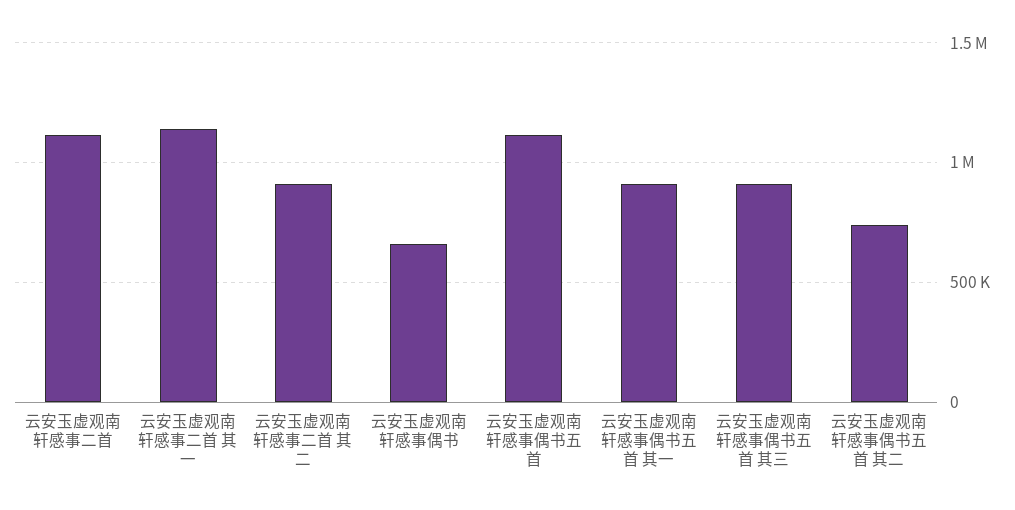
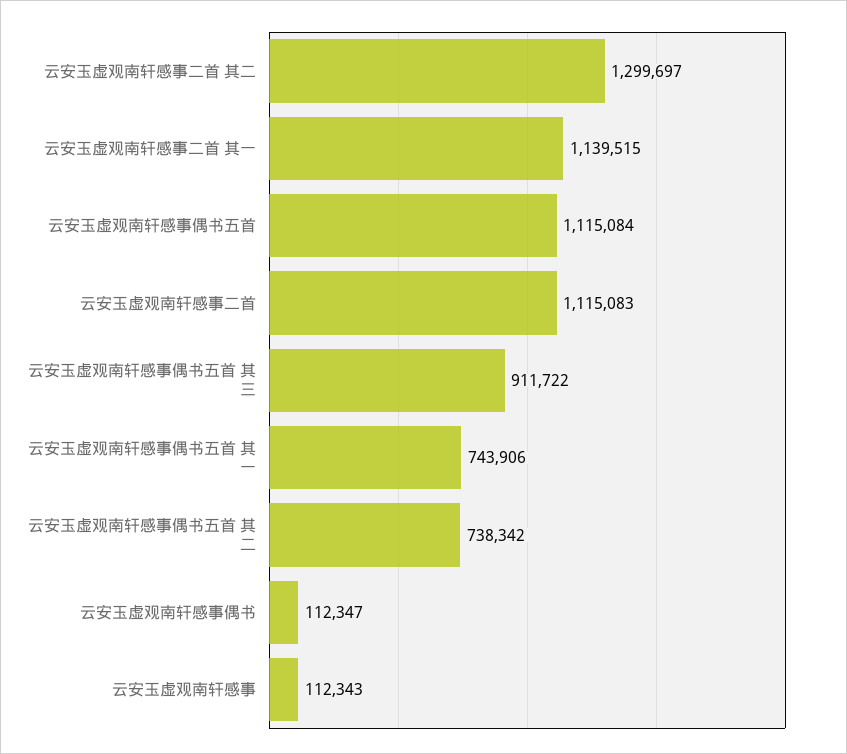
  {
    "云安玉虚观南轩感事二首": 1115083,
    "云安玉虚观南轩感事二首 其一": 1139515,
-   "云安玉虚观南轩感事二首 其二": 900000,
+   "云安玉虚观南轩感事二首 其二": 1299697,
-   "云安玉虚观南轩感事偶书": 650000,
+   "云安玉虚观南轩感事偶书": 112347,
    "云安玉虚观南轩感事偶书五首": 1115084,
-   "云安玉虚观南轩感事偶书五首 其一": 900000,
+   "云安玉虚观南轩感事偶书五首 其一": 743906,
    "云安玉虚观南轩感事偶书五首 其三": 911722,
-   "云安玉虚观南轩感事偶书五首 其二": 738342
+   "云安玉虚观南轩感事偶书五首 其二": 738342,
+   "云安玉虚观南轩感事": 112343
  }

